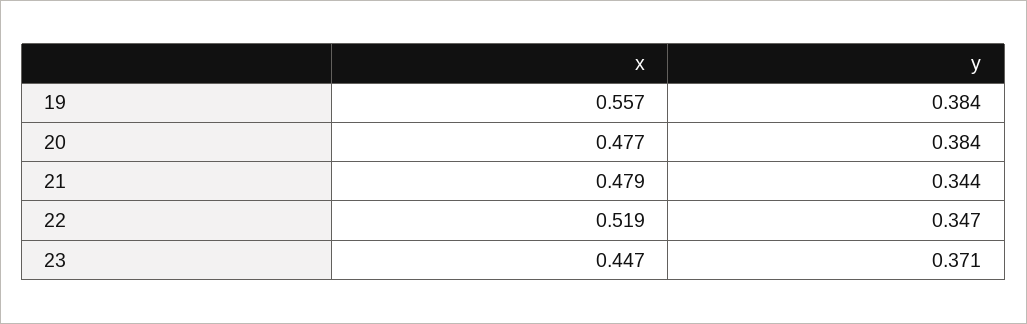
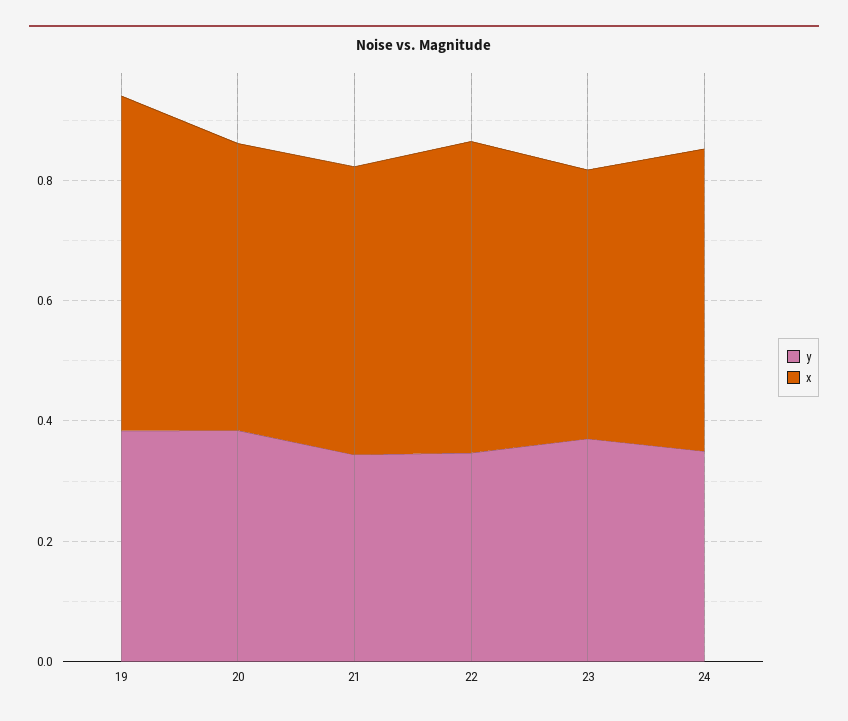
  {
    "x": {
      "19": 0.557,
      "20": 0.477,
      "21": 0.479,
      "22": 0.519,
-     "23": 0.447
+     "23": 0.447,
+     "24": 0.5
    },
    "y": {
      "19": 0.384,
      "20": 0.384,
      "21": 0.344,
      "22": 0.347,
-     "23": 0.371
+     "23": 0.371,
+     "24": 0.35
    }
  }

